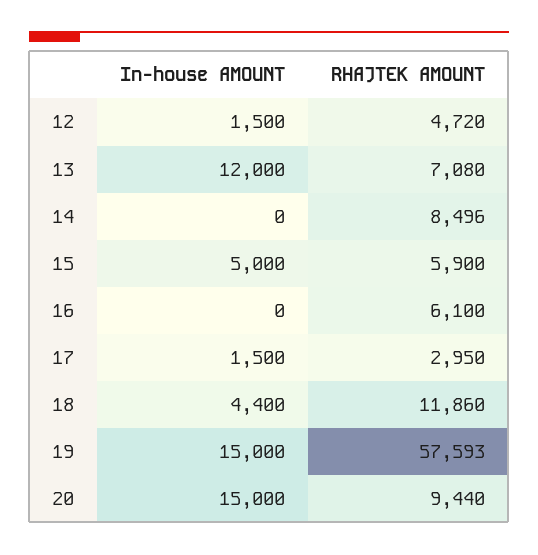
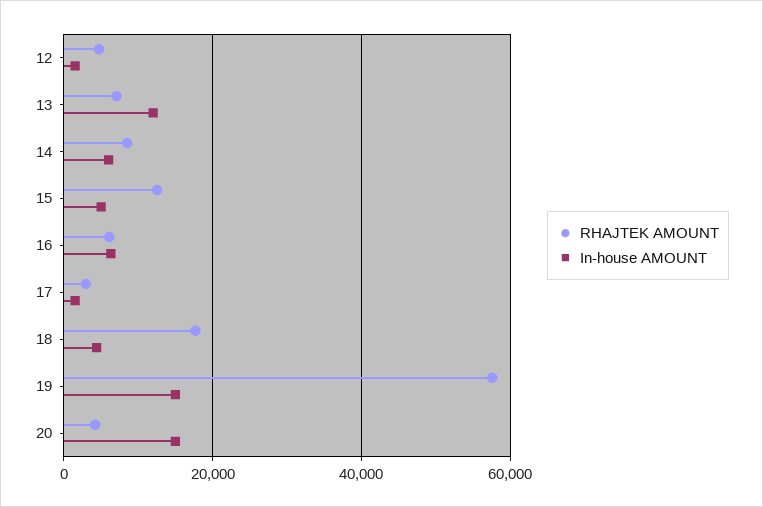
  {
    "In-house AMOUNT": {
      "12": 1500,
      "13": 12000,
-     "14": 0,
+     "14": 6000,
      "15": 5000,
-     "16": 0,
+     "16": 6000,
      "17": 1500,
      "18": 4400,
      "19": 15000,
      "20": 15000
    },
    "RHAJTEK AMOUNT": {
      "12": 4720,
      "13": 7080,
      "14": 8496,
-     "15": 5900,
+     "15": 12000,
      "16": 6100,
      "17": 2950,
-     "18": 11860,
+     "18": 18000,
      "19": 57593,
-     "20": 9440
+     "20": 4000
    }
  }

